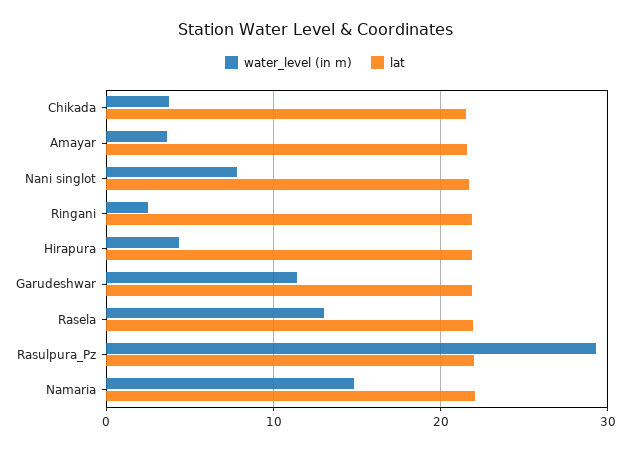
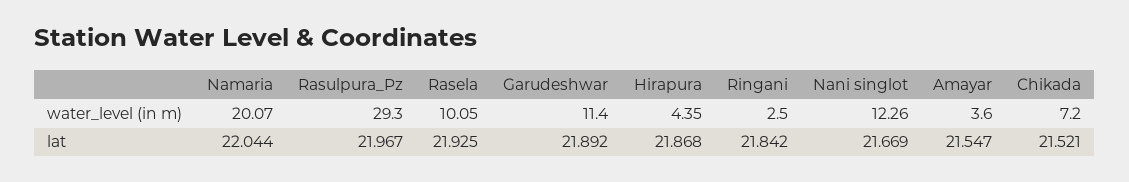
  {
    "water_level (in m)": {
-     "Chikada": 4,
+     "Chikada": 7.2,
      "Amayar": 3.6,
-     "Nani singlot": 8,
+     "Nani singlot": 12.26,
      "Ringani": 2.5,
      "Hirapura": 4.35,
      "Garudeshwar": 11.4,
-     "Rasela": 13,
+     "Rasela": 10.05,
      "Rasulpura_Pz": 29.3,
-     "Namaria": 15
+     "Namaria": 20.07
    },
    "lat": {
      "Chikada": 21.521,
      "Amayar": 21.547,
      "Nani singlot": 21.669,
      "Ringani": 21.842,
      "Hirapura": 21.868,
      "Garudeshwar": 21.892,
      "Rasela": 21.925,
      "Rasulpura_Pz": 21.967,
      "Namaria": 22.044
    }
  }

